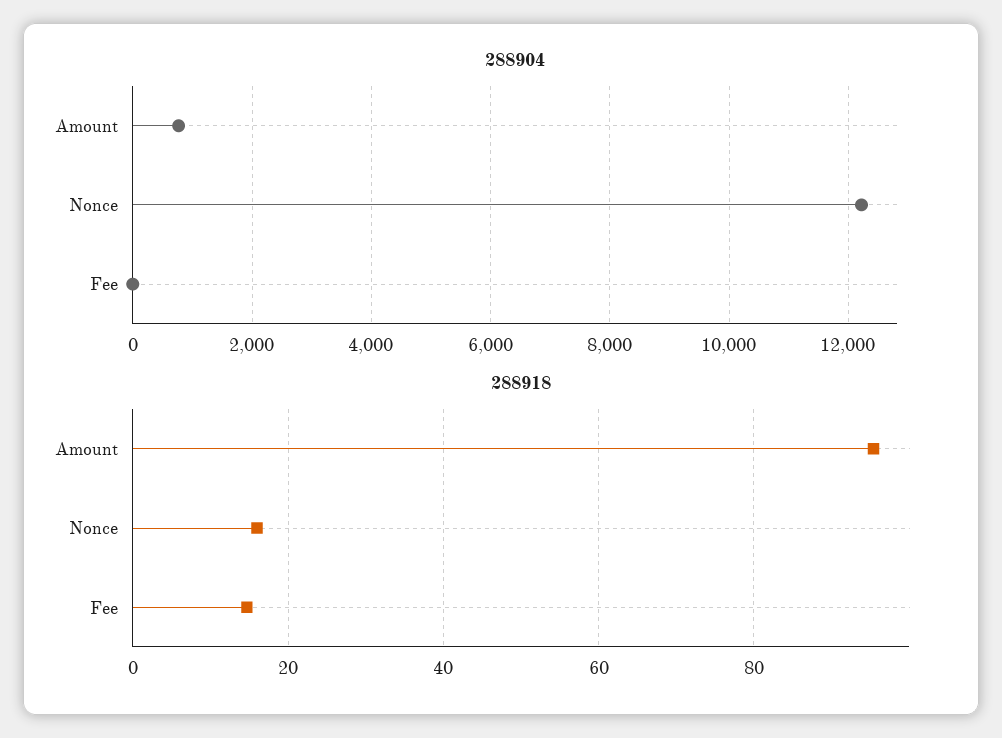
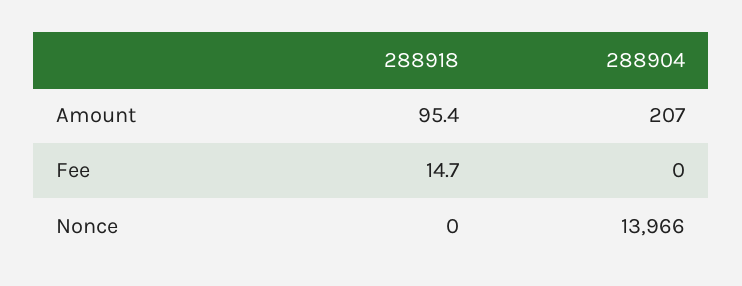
  {
    "288904": {
-     "Amount": 800,
+     "Amount": 207,
-     "Nonce": 12200,
+     "Nonce": 13966,
      "Fee": 0
    },
    "288918": {
      "Amount": 95.4,
-     "Nonce": 16,
+     "Nonce": 0,
      "Fee": 14.7
    }
  }

